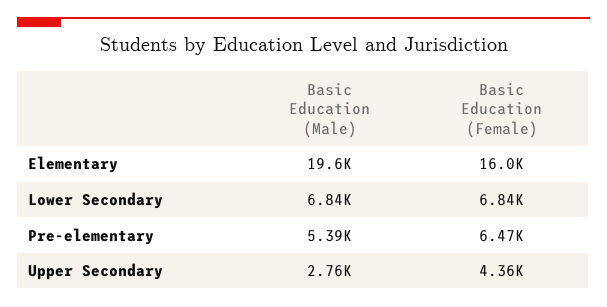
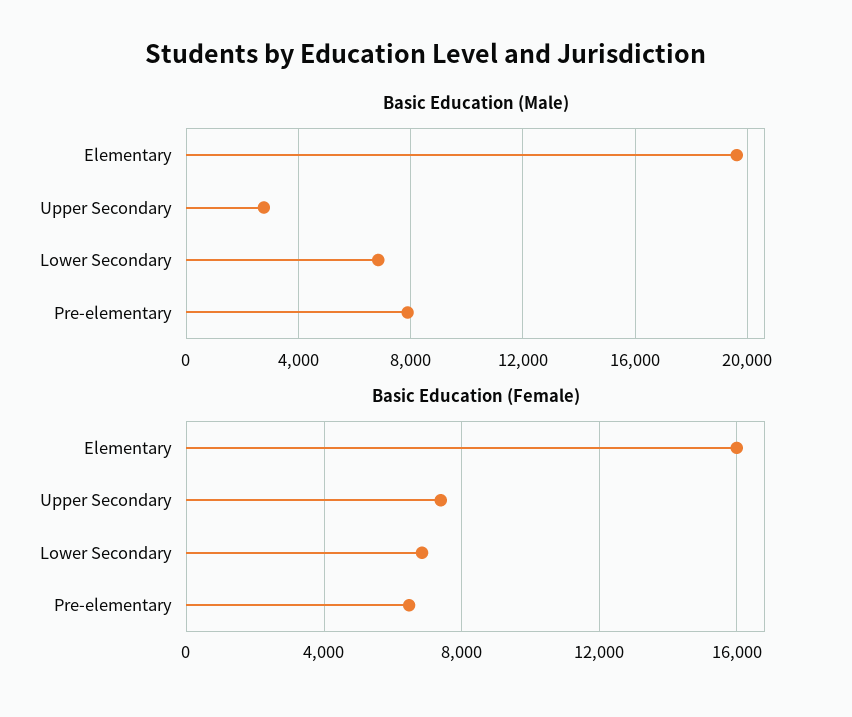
  {
    "Basic Education (Male)": {
      "Elementary": 19600,
      "Lower Secondary": 6840,
-     "Pre-elementary": 5390,
+     "Pre-elementary": 8000,
      "Upper Secondary": 2760
    },
    "Basic Education (Female)": {
      "Elementary": 16000,
      "Lower Secondary": 6840,
      "Pre-elementary": 6470,
-     "Upper Secondary": 4360
+     "Upper Secondary": 7500
    }
  }

